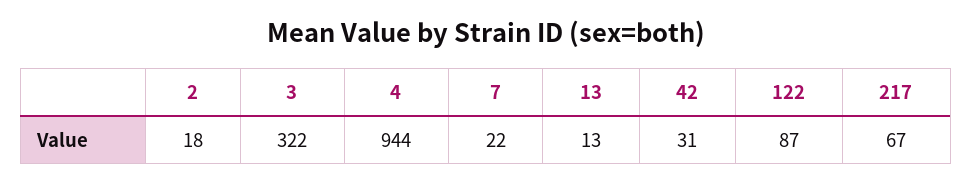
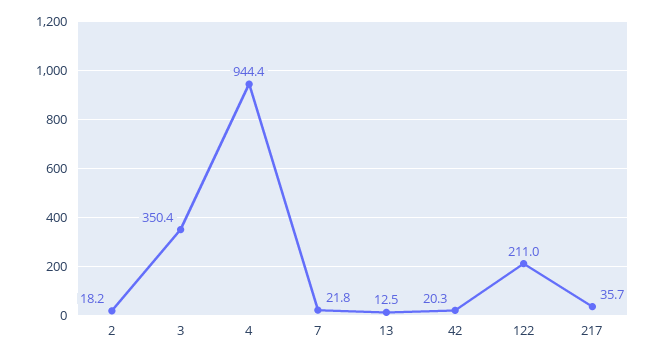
  {
    "2": 18.2,
-   "3": 322,
+   "3": 350.4,
    "4": 944.4,
    "7": 21.8,
    "13": 12.5,
-   "42": 31,
+   "42": 20.3,
-   "122": 87,
+   "122": 211,
-   "217": 67
+   "217": 35.7
  }

